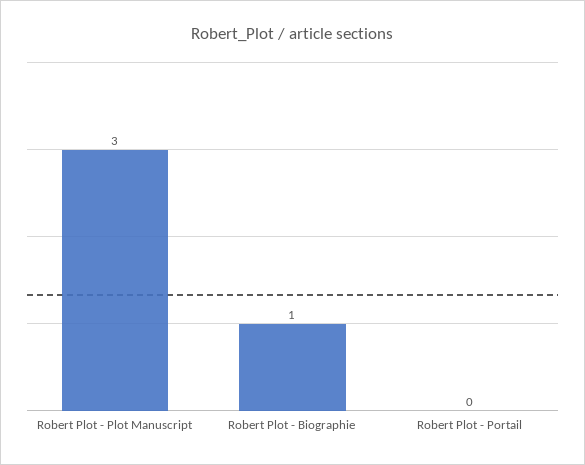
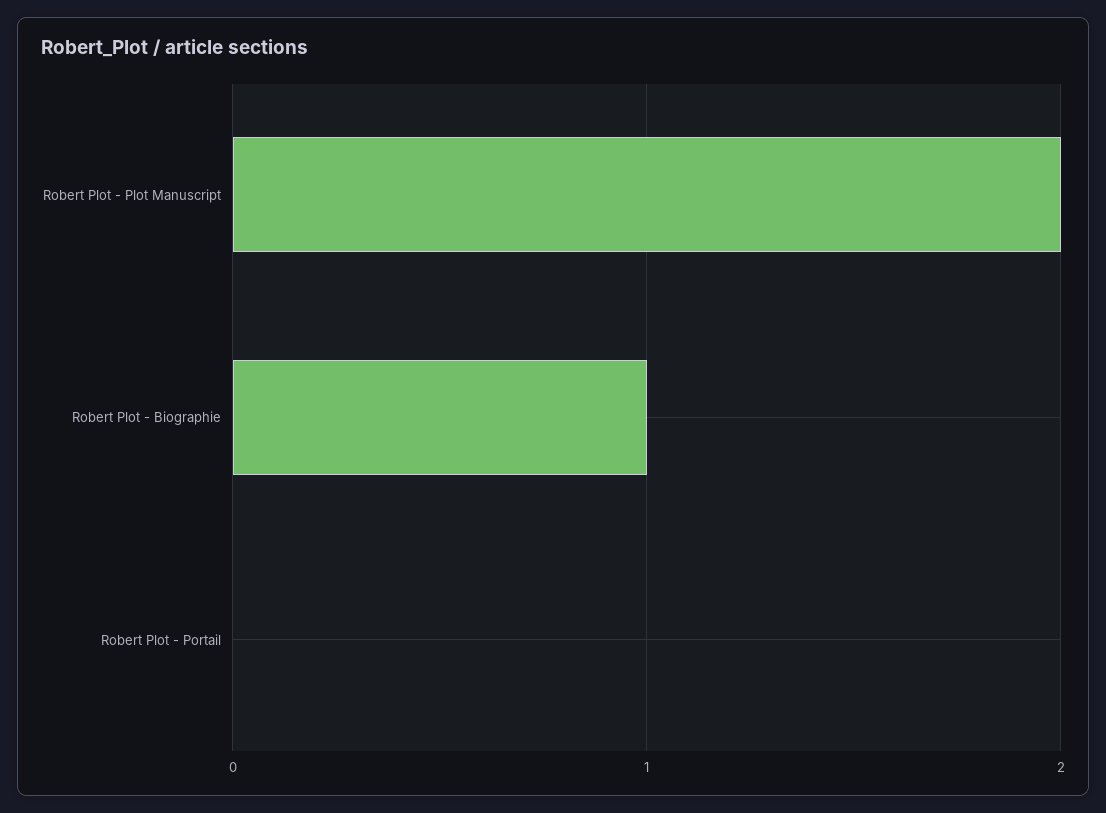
  {
-   "Robert Plot - Plot Manuscript": 3,
+   "Robert Plot - Plot Manuscript": 2,
    "Robert Plot - Biographie": 1,
    "Robert Plot - Portail": 0
  }

